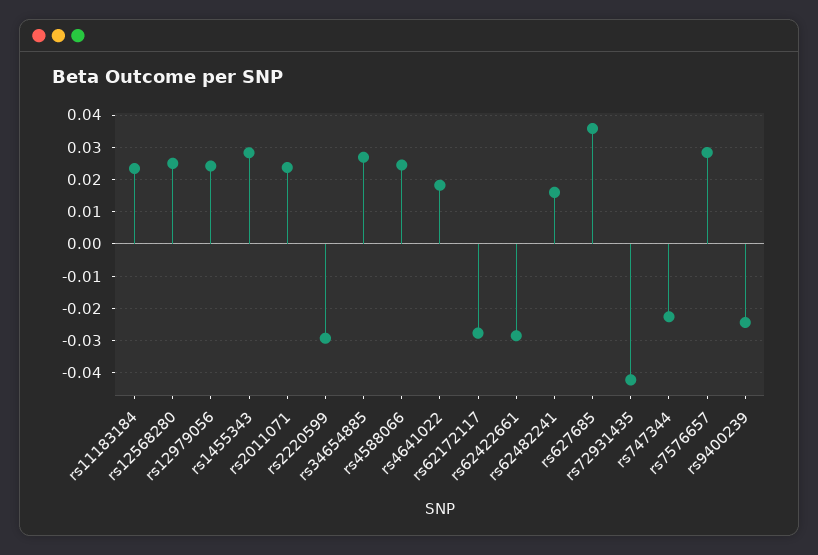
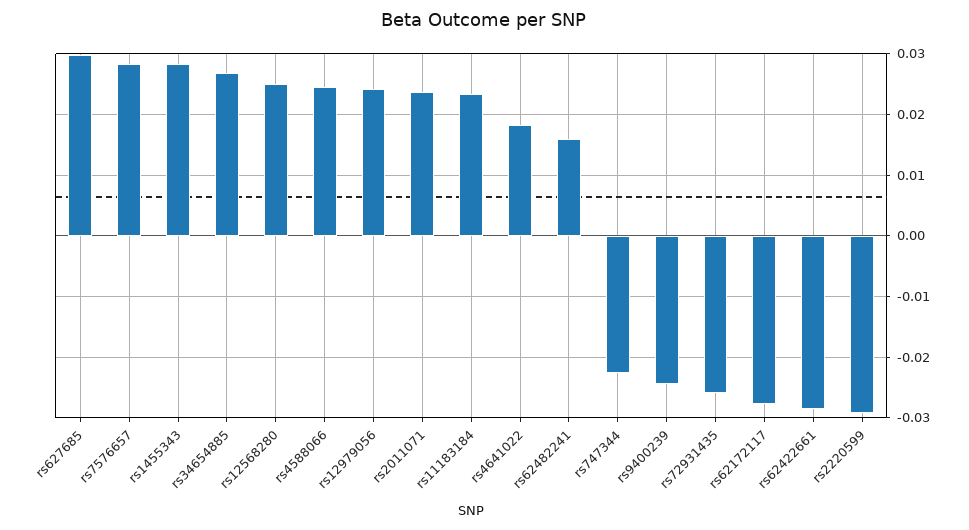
  {
    "rs11183184": 0.023,
    "rs12568280": 0.025,
    "rs12979056": 0.024,
    "rs1455343": 0.028,
    "rs2011071": 0.024,
    "rs2220599": -0.029,
    "rs34654885": 0.027,
    "rs4588066": 0.025,
    "rs4641022": 0.018,
    "rs62172117": -0.028,
    "rs62422661": -0.029,
    "rs62482241": 0.016,
-   "rs627685": 0.036,
+   "rs627685": 0.03,
-   "rs72931435": -0.042,
+   "rs72931435": -0.026,
    "rs747344": -0.023,
    "rs7576657": 0.028,
    "rs9400239": -0.024
  }

